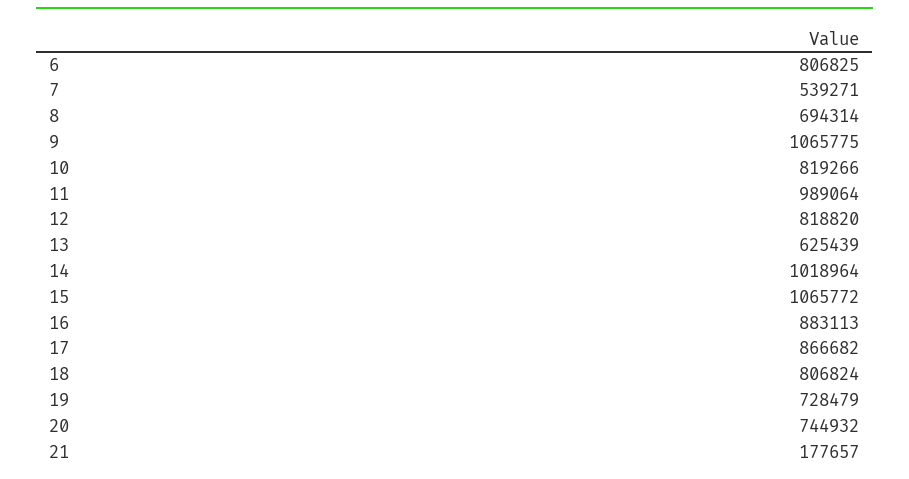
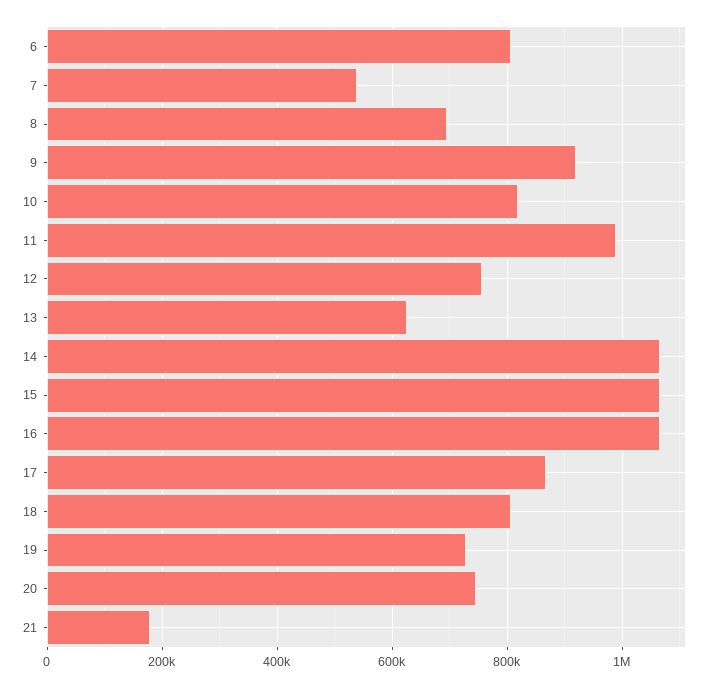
  {
    "6": 806825,
    "7": 539271,
    "8": 694314,
-   "9": 1065775,
+   "9": 920000,
    "10": 819266,
    "11": 989064,
-   "12": 818820,
+   "12": 760000,
    "13": 625439,
-   "14": 1018964,
+   "14": 1060000,
    "15": 1065772,
-   "16": 883113,
+   "16": 1060000,
    "17": 866682,
    "18": 806824,
    "19": 728479,
    "20": 744932,
    "21": 177657
  }

